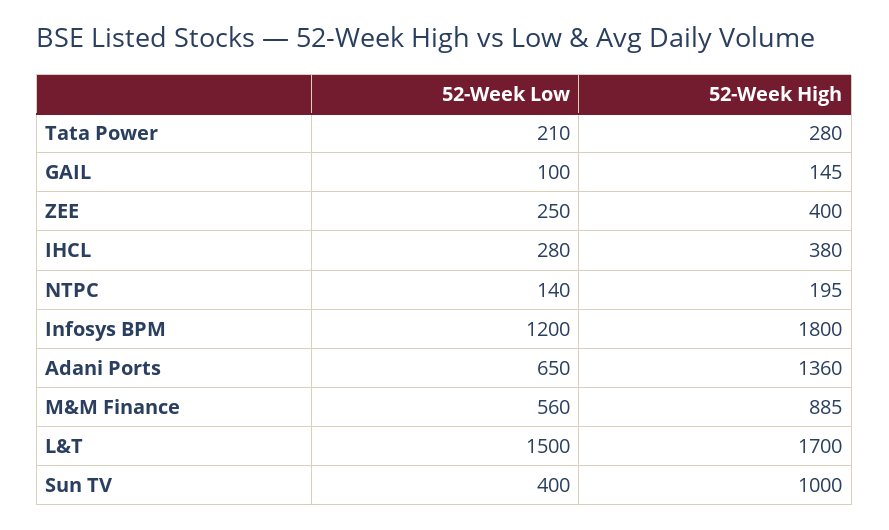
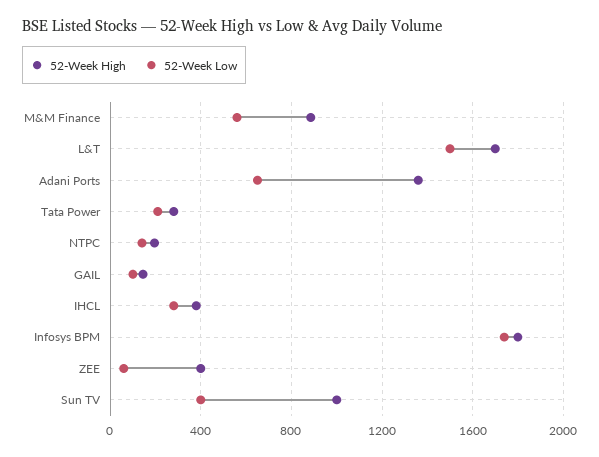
  {
    "52-Week Low": {
      "Tata Power": 210,
      "GAIL": 100,
-     "ZEE": 250,
+     "ZEE": 50,
      "IHCL": 280,
      "NTPC": 140,
-     "Infosys BPM": 1200,
+     "Infosys BPM": 1750,
      "Adani Ports": 650,
      "M&M Finance": 560,
      "L&T": 1500,
      "Sun TV": 400
    },
    "52-Week High": {
      "Tata Power": 280,
      "GAIL": 145,
      "ZEE": 400,
      "IHCL": 380,
      "NTPC": 195,
      "Infosys BPM": 1800,
      "Adani Ports": 1360,
      "M&M Finance": 885,
      "L&T": 1700,
      "Sun TV": 1000
    }
  }

